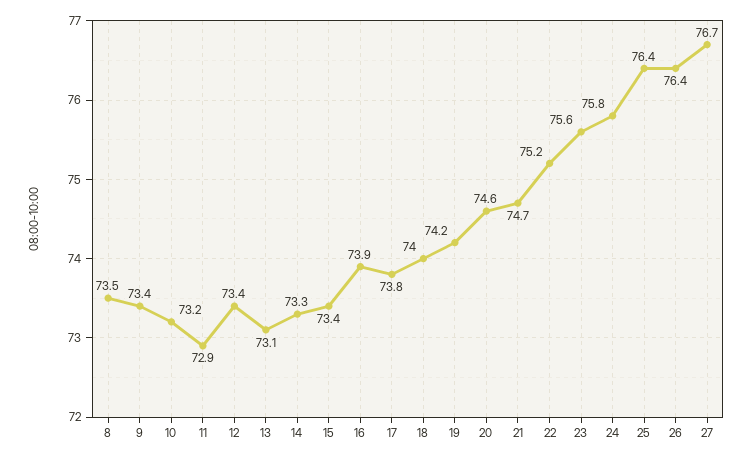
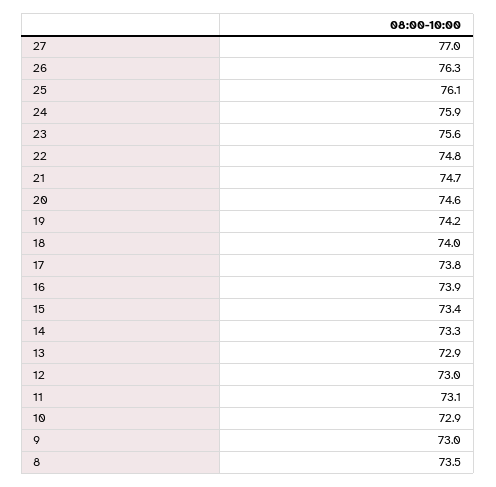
  {
    "8": 73.5,
-   "9": 73.4,
+   "9": 73,
-   "10": 73.2,
+   "10": 72.9,
-   "11": 72.9,
+   "11": 73.1,
-   "12": 73.4,
+   "12": 73,
-   "13": 73.1,
+   "13": 72.9,
    "14": 73.3,
    "15": 73.4,
    "16": 73.9,
    "17": 73.8,
    "18": 74,
    "19": 74.2,
    "20": 74.6,
    "21": 74.7,
-   "22": 75.2,
+   "22": 74.8,
    "23": 75.6,
-   "24": 75.8,
+   "24": 75.9,
-   "25": 76.4,
+   "25": 76.1,
-   "26": 76.4,
+   "26": 76.3,
-   "27": 76.7
+   "27": 77
  }

